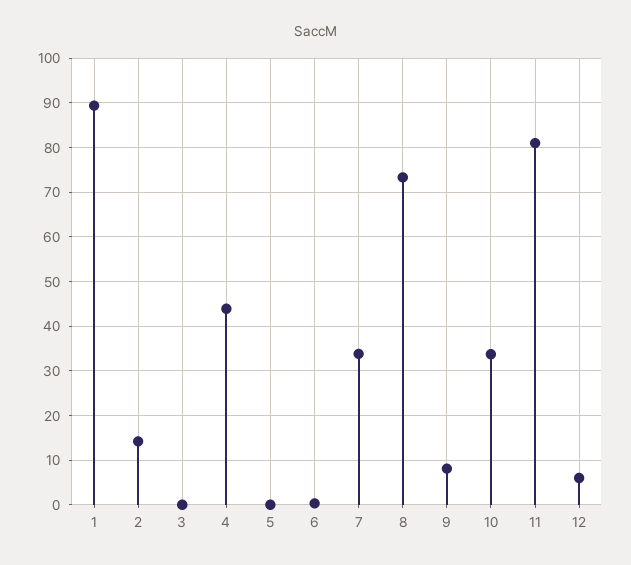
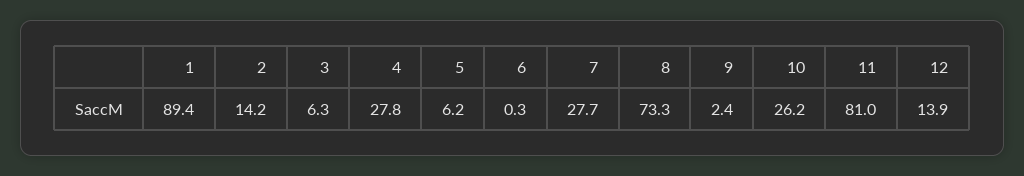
  {
    "1": 89.4,
    "2": 14.2,
-   "3": 0,
+   "3": 6.3,
-   "4": 44,
+   "4": 27.8,
-   "5": 0,
+   "5": 6.2,
    "6": 0.3,
-   "7": 34,
+   "7": 27.7,
    "8": 73.3,
-   "9": 8,
+   "9": 2.4,
-   "10": 34,
+   "10": 26.2,
    "11": 81,
-   "12": 6
+   "12": 13.9
  }

